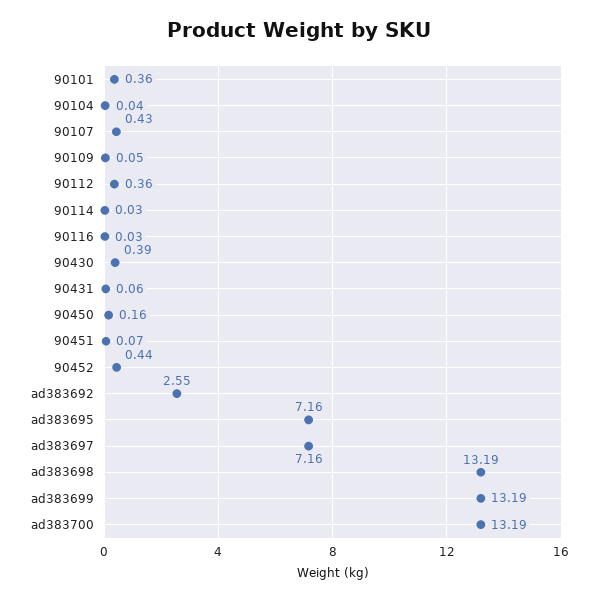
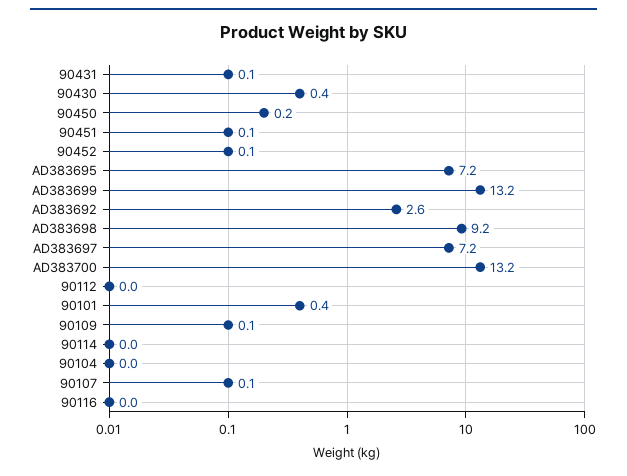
  {
    "90101": 0.36,
    "90104": 0.04,
-   "90107": 0.43,
+   "90107": 0.1,
    "90109": 0.05,
-   "90112": 0.36,
+   "90112": 0,
    "90114": 0.03,
    "90116": 0.03,
    "90430": 0.39,
    "90431": 0.06,
    "90450": 0.16,
    "90451": 0.07,
-   "90452": 0.44,
+   "90452": 0.1,
    "ad383692": 2.55,
    "ad383695": 7.16,
    "ad383697": 7.16,
-   "ad383698": 13.19,
+   "ad383698": 9.2,
    "ad383699": 13.19,
    "ad383700": 13.19
  }

